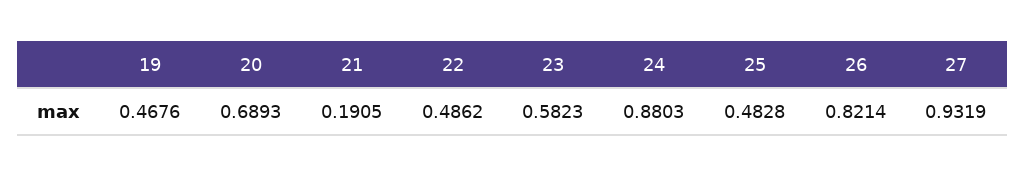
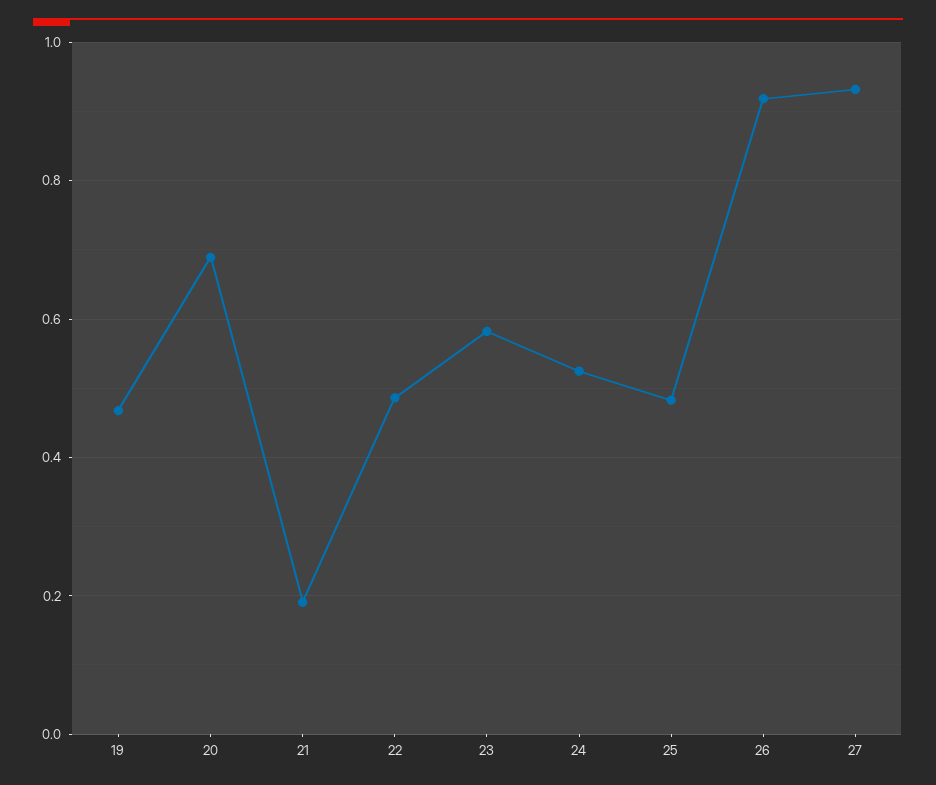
  {
    "19": 0.4676,
    "20": 0.6893,
    "21": 0.1905,
    "22": 0.4862,
    "23": 0.5823,
-   "24": 0.8803,
+   "24": 0.52,
    "25": 0.4828,
-   "26": 0.8214,
+   "26": 0.92,
    "27": 0.9319
  }

